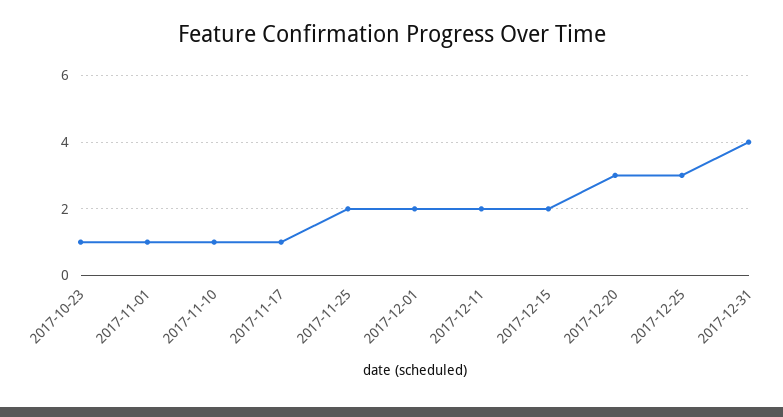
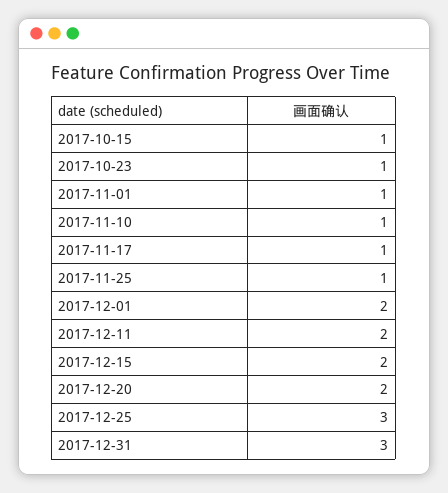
  {
    "2017-10-23": 1,
    "2017-11-01": 1,
    "2017-11-10": 1,
    "2017-11-17": 1,
-   "2017-11-25": 2,
+   "2017-11-25": 1,
    "2017-12-01": 2,
    "2017-12-11": 2,
    "2017-12-15": 2,
-   "2017-12-20": 3,
+   "2017-12-20": 2,
    "2017-12-25": 3,
-   "2017-12-31": 4
+   "2017-12-31": 3,
+   "2017-10-15": 1
  }

